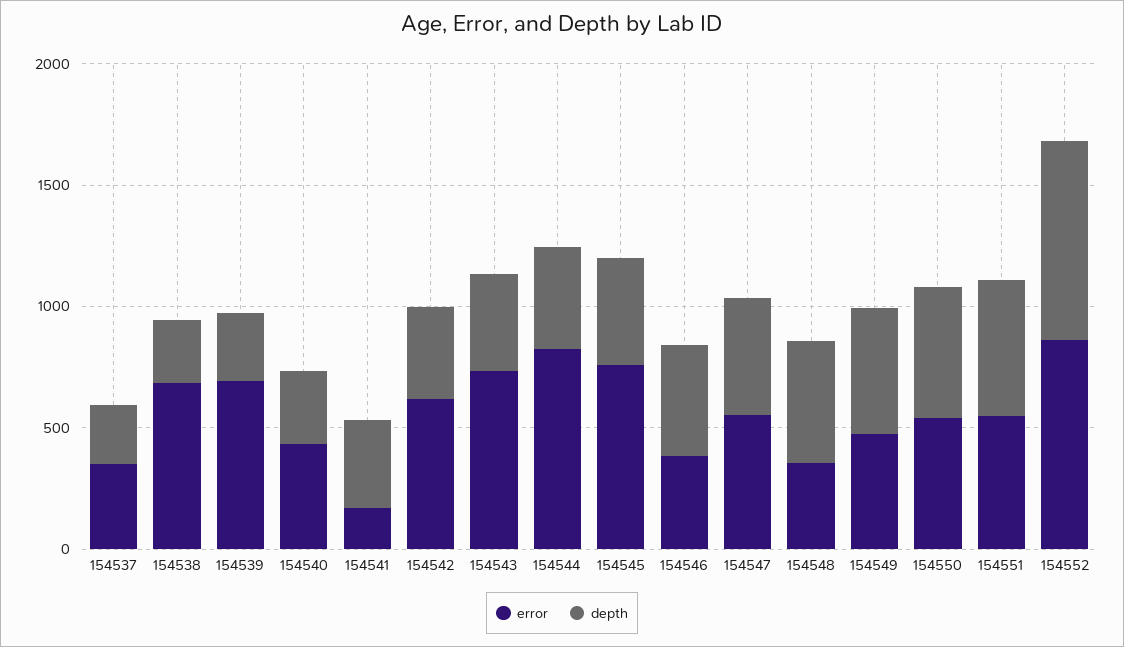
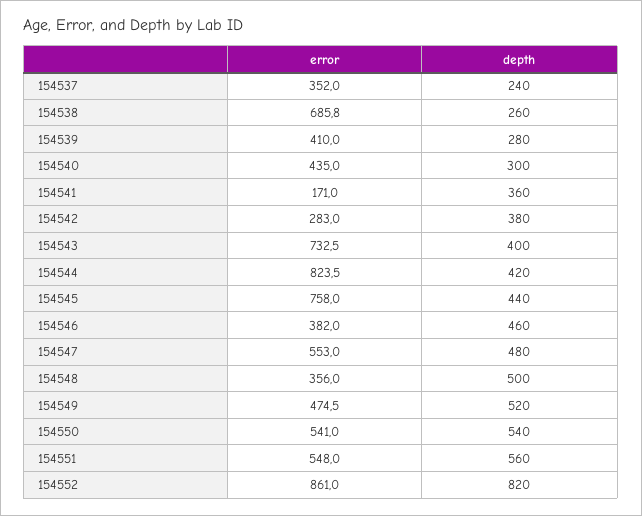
  {
    "error": {
      "154537": 352,
      "154538": 685.8,
-     "154539": 700,
+     "154539": 410,
      "154540": 435,
      "154541": 171,
-     "154542": 600,
+     "154542": 283,
      "154543": 732.5,
      "154544": 823.5,
      "154545": 758,
      "154546": 382,
      "154547": 553,
      "154548": 356,
      "154549": 474.5,
      "154550": 541,
      "154551": 548,
      "154552": 861
    },
    "depth": {
      "154537": 240,
      "154538": 260,
      "154539": 280,
      "154540": 300,
      "154541": 360,
      "154542": 380,
      "154543": 400,
      "154544": 420,
      "154545": 440,
      "154546": 460,
      "154547": 480,
      "154548": 500,
      "154549": 520,
      "154550": 540,
      "154551": 560,
      "154552": 820
    }
  }

